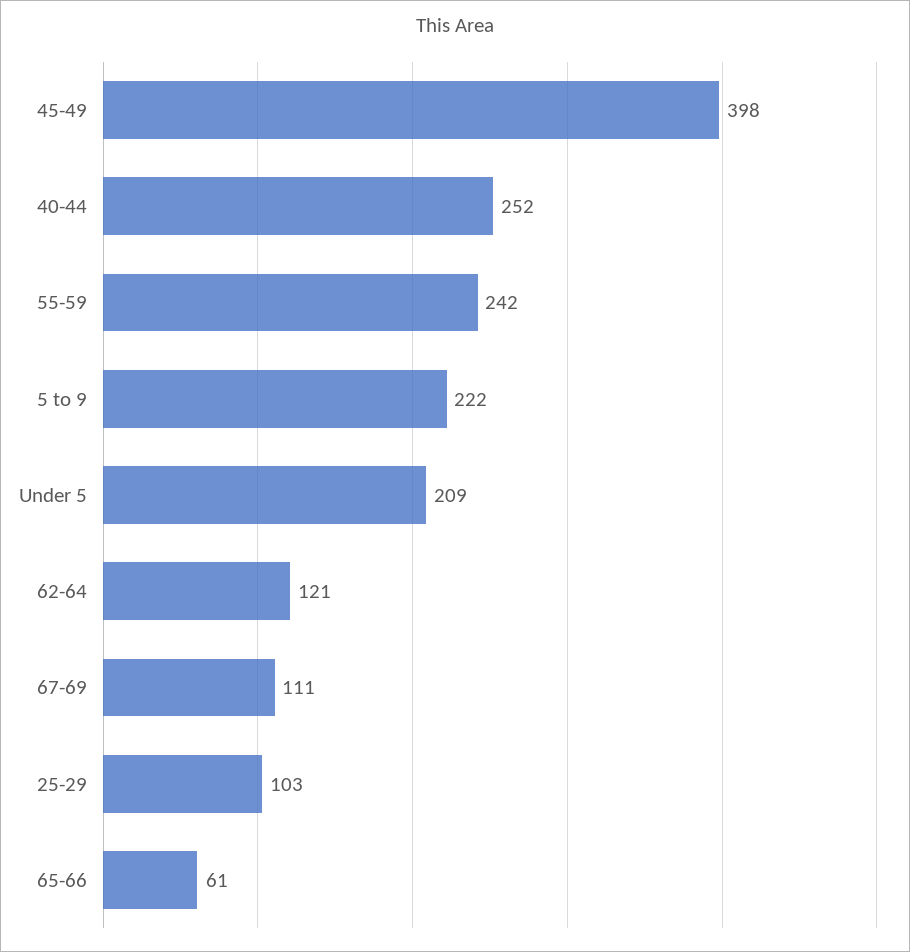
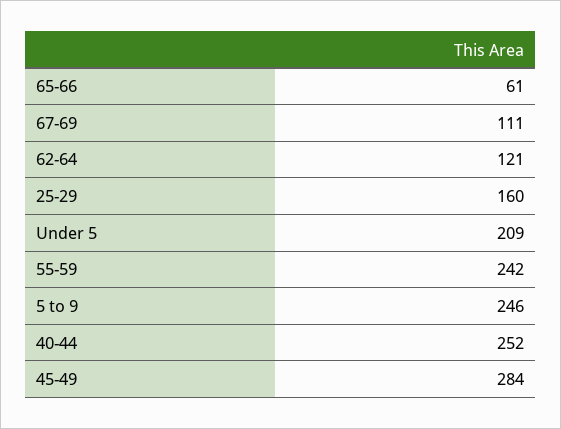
  {
-   "45-49": 398,
+   "45-49": 284,
    "40-44": 252,
    "55-59": 242,
-   "5 to 9": 222,
+   "5 to 9": 246,
    "Under 5": 209,
    "62-64": 121,
    "67-69": 111,
-   "25-29": 103,
+   "25-29": 160,
    "65-66": 61
  }

